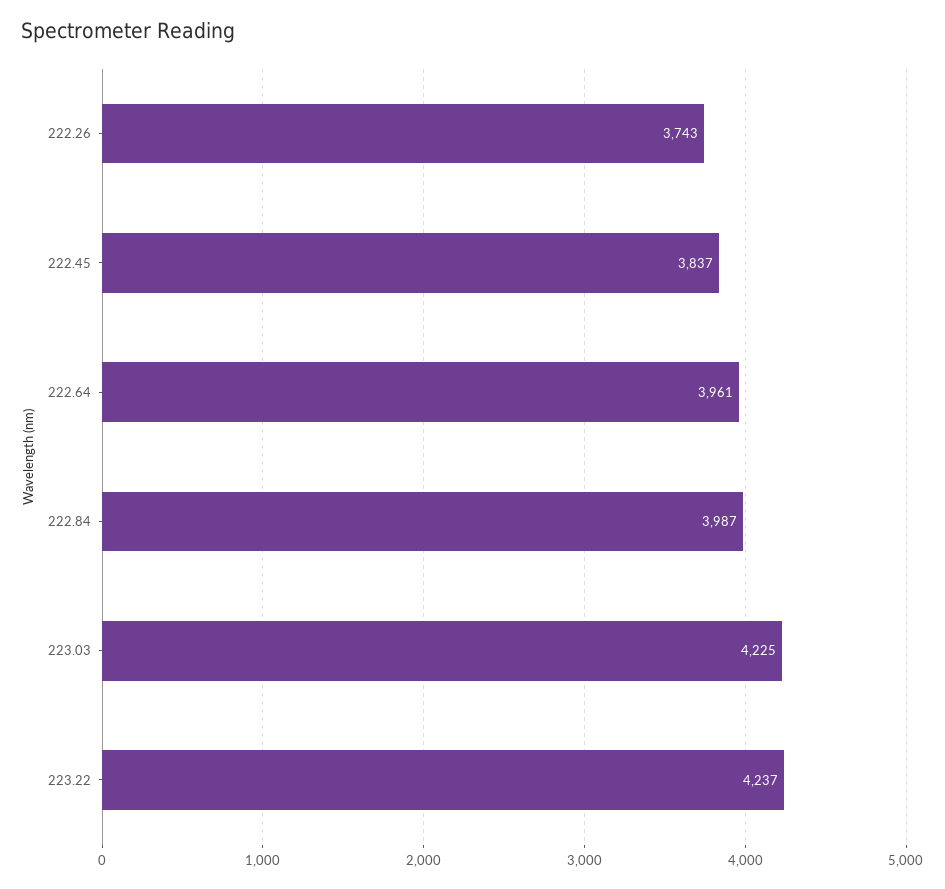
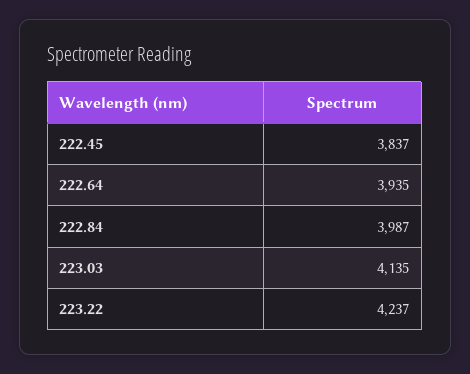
  {
-   "222.26": 3743,
    "222.45": 3837,
-   "222.64": 3961,
+   "222.64": 3935,
    "222.84": 3987,
-   "223.03": 4225,
+   "223.03": 4135,
    "223.22": 4237
  }

